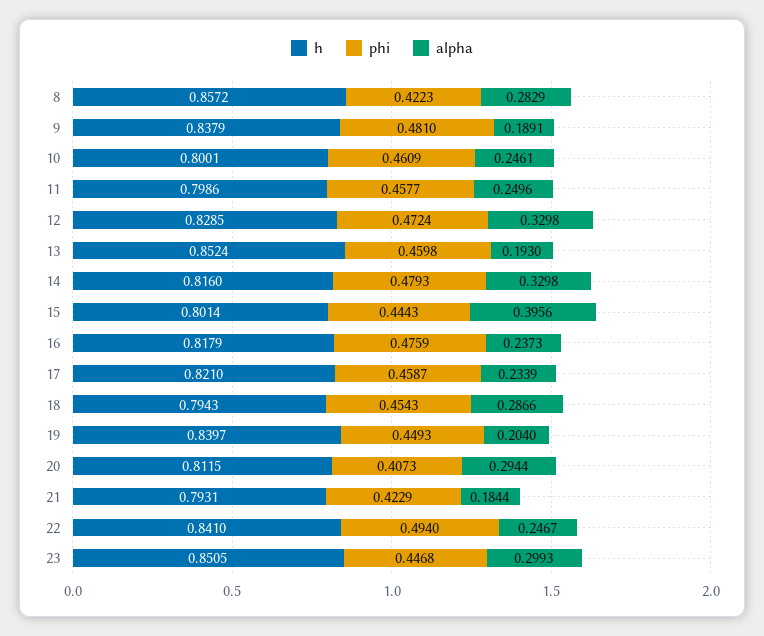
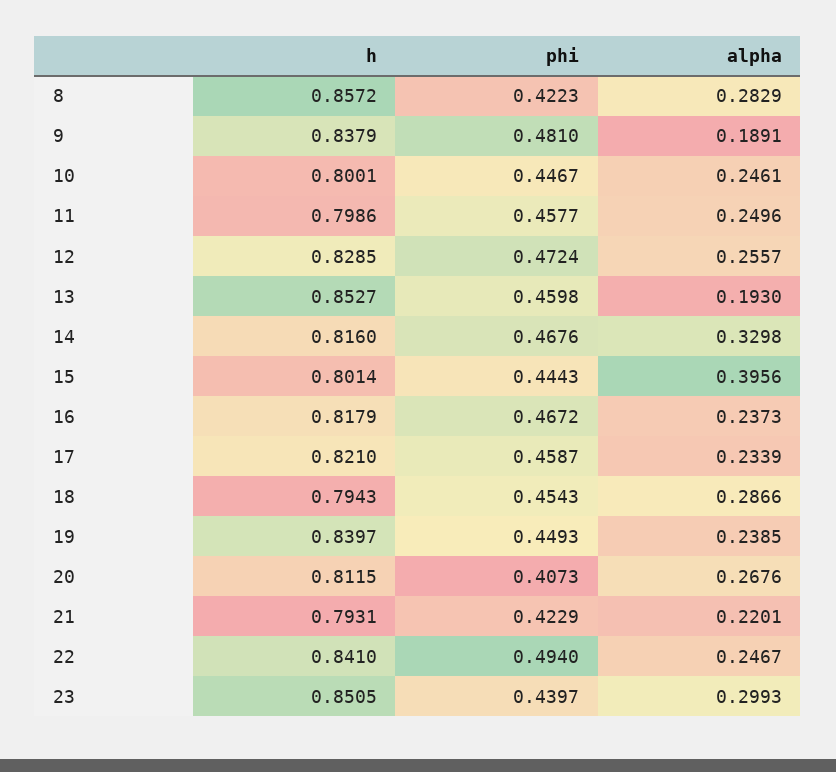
  {
    "h": {
      "8": 0.8572,
      "9": 0.8379,
      "10": 0.8001,
      "11": 0.7986,
      "12": 0.8285,
-     "13": 0.8524,
+     "13": 0.8527,
      "14": 0.816,
      "15": 0.8014,
      "16": 0.8179,
      "17": 0.821,
      "18": 0.7943,
      "19": 0.8397,
      "20": 0.8115,
      "21": 0.7931,
      "22": 0.841,
      "23": 0.8505
    },
    "phi": {
      "8": 0.4223,
      "9": 0.481,
-     "10": 0.4609,
+     "10": 0.4467,
      "11": 0.4577,
      "12": 0.4724,
      "13": 0.4598,
-     "14": 0.4793,
+     "14": 0.4676,
      "15": 0.4443,
-     "16": 0.4759,
+     "16": 0.4672,
      "17": 0.4587,
      "18": 0.4543,
      "19": 0.4493,
      "20": 0.4073,
      "21": 0.4229,
      "22": 0.494,
-     "23": 0.4468
+     "23": 0.4397
    },
    "alpha": {
      "8": 0.2829,
      "9": 0.1891,
      "10": 0.2461,
      "11": 0.2496,
-     "12": 0.3298,
+     "12": 0.2557,
      "13": 0.193,
      "14": 0.3298,
      "15": 0.3956,
      "16": 0.2373,
      "17": 0.2339,
      "18": 0.2866,
-     "19": 0.204,
+     "19": 0.2385,
-     "20": 0.2944,
+     "20": 0.2676,
-     "21": 0.1844,
+     "21": 0.2201,
      "22": 0.2467,
      "23": 0.2993
    }
  }

